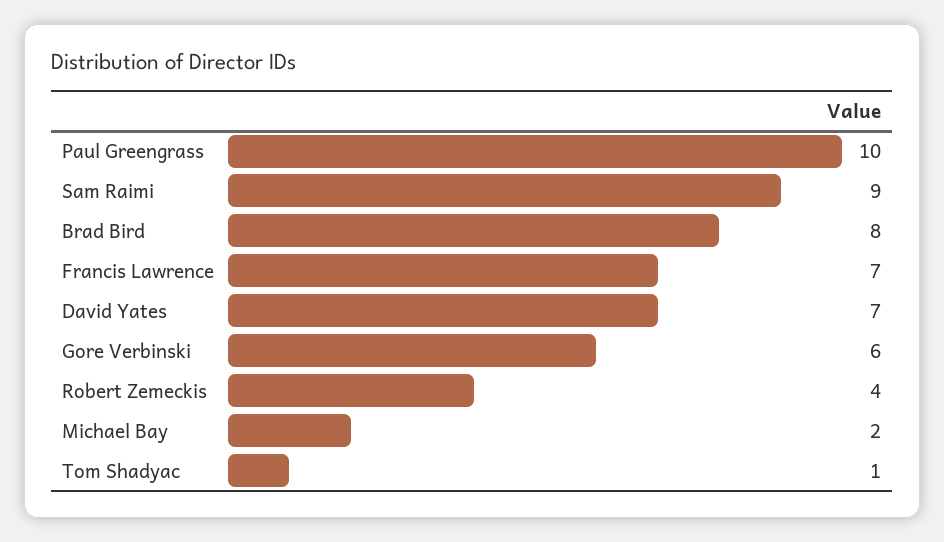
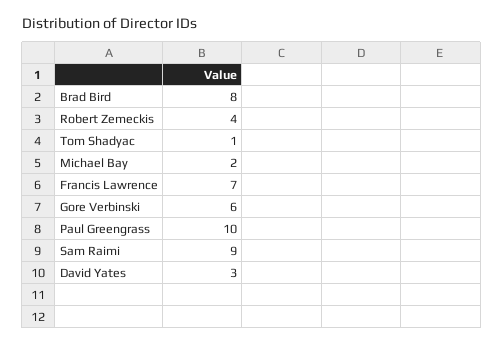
  {
    "Paul Greengrass": 10,
    "Sam Raimi": 9,
    "Brad Bird": 8,
    "Francis Lawrence": 7,
-   "David Yates": 7,
+   "David Yates": 3,
    "Gore Verbinski": 6,
    "Robert Zemeckis": 4,
    "Michael Bay": 2,
    "Tom Shadyac": 1
  }

